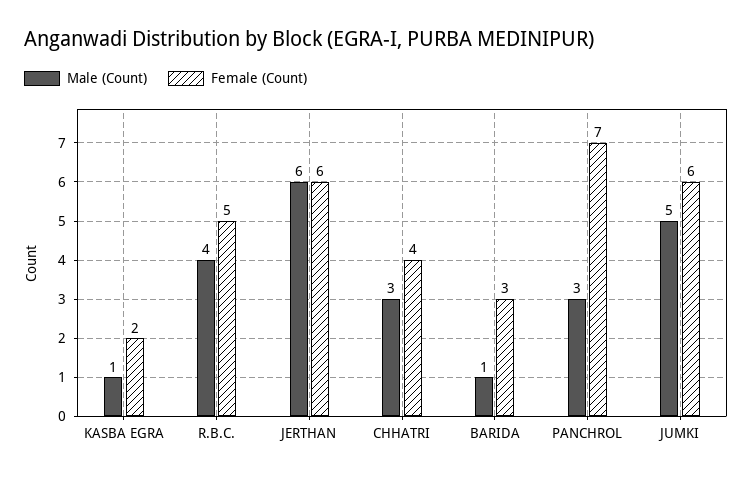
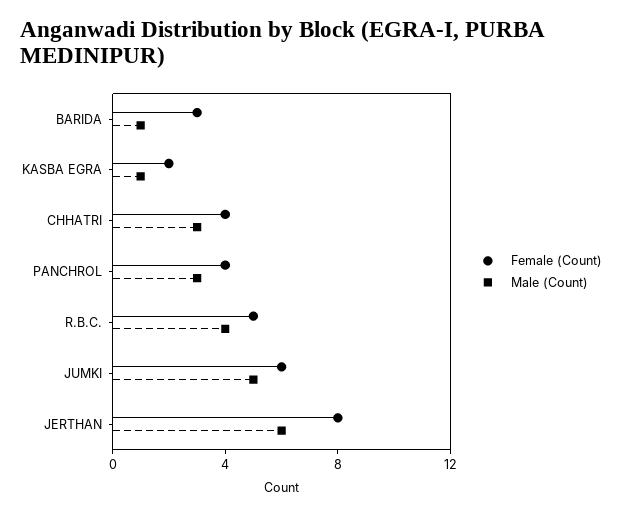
  {
    "Male (Count)": {
      "KASBA EGRA": 1,
      "R.B.C.": 4,
      "JERTHAN": 6,
      "CHHATRI": 3,
      "BARIDA": 1,
      "PANCHROL": 3,
      "JUMKI": 5
    },
    "Female (Count)": {
      "KASBA EGRA": 2,
      "R.B.C.": 5,
-     "JERTHAN": 6,
+     "JERTHAN": 8,
      "CHHATRI": 4,
      "BARIDA": 3,
-     "PANCHROL": 7,
+     "PANCHROL": 4,
      "JUMKI": 6
    }
  }

